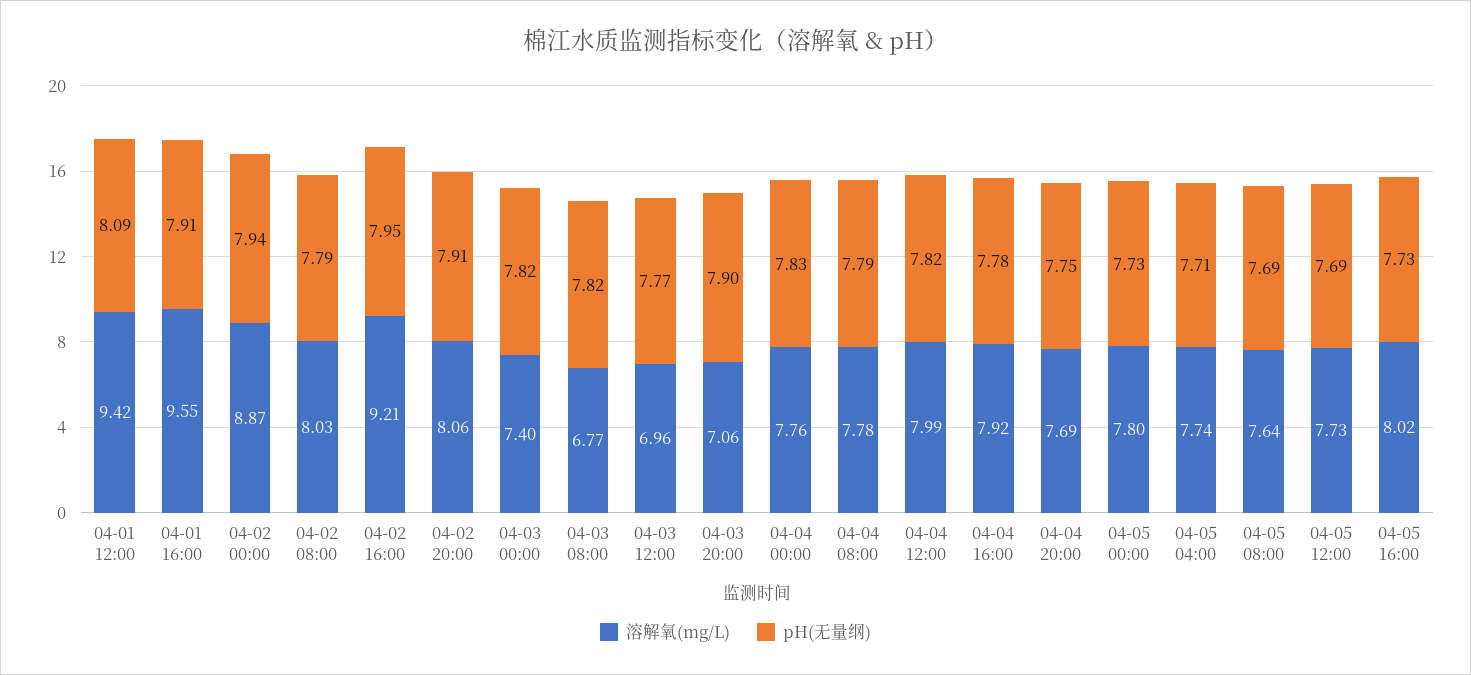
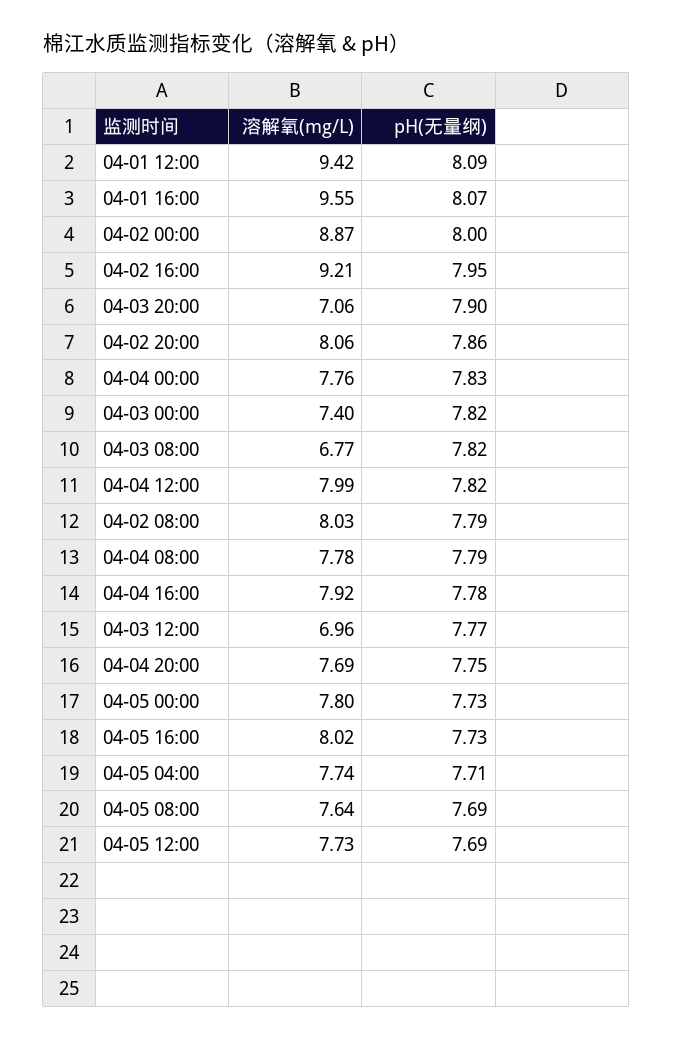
  {
    "溶解氧(mg/L)": {
      "04-01 12:00": 9.42,
      "04-01 16:00": 9.55,
      "04-02 00:00": 8.87,
      "04-02 08:00": 8.03,
      "04-02 16:00": 9.21,
      "04-02 20:00": 8.06,
      "04-03 00:00": 7.4,
      "04-03 08:00": 6.77,
      "04-03 12:00": 6.96,
      "04-03 20:00": 7.06,
      "04-04 00:00": 7.76,
      "04-04 08:00": 7.78,
      "04-04 12:00": 7.99,
      "04-04 16:00": 7.92,
      "04-04 20:00": 7.69,
      "04-05 00:00": 7.8,
      "04-05 04:00": 7.74,
      "04-05 08:00": 7.64,
      "04-05 12:00": 7.73,
      "04-05 16:00": 8.02
    },
    "pH(无量纲)": {
      "04-01 12:00": 8.09,
-     "04-01 16:00": 7.91,
+     "04-01 16:00": 8.07,
-     "04-02 00:00": 7.94,
+     "04-02 00:00": 8,
      "04-02 08:00": 7.79,
      "04-02 16:00": 7.95,
-     "04-02 20:00": 7.91,
+     "04-02 20:00": 7.86,
      "04-03 00:00": 7.82,
      "04-03 08:00": 7.82,
      "04-03 12:00": 7.77,
      "04-03 20:00": 7.9,
      "04-04 00:00": 7.83,
      "04-04 08:00": 7.79,
      "04-04 12:00": 7.82,
      "04-04 16:00": 7.78,
      "04-04 20:00": 7.75,
      "04-05 00:00": 7.73,
      "04-05 04:00": 7.71,
      "04-05 08:00": 7.69,
      "04-05 12:00": 7.69,
      "04-05 16:00": 7.73
    }
  }

